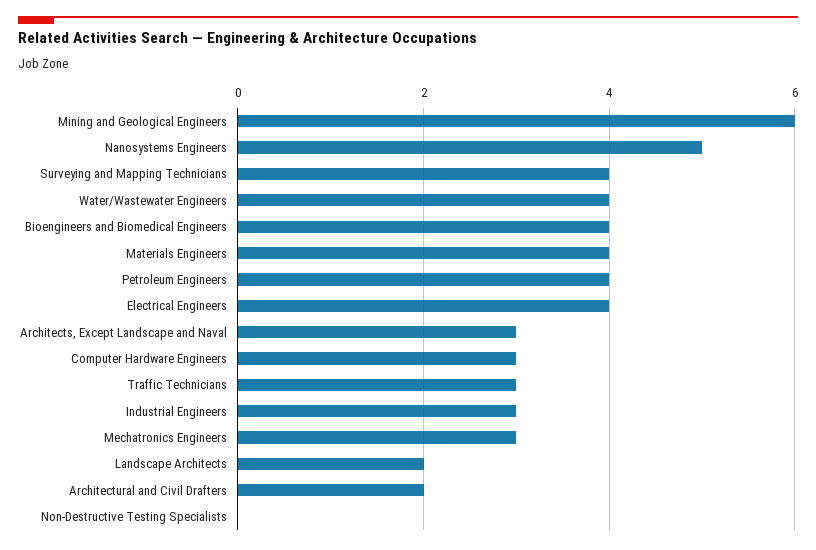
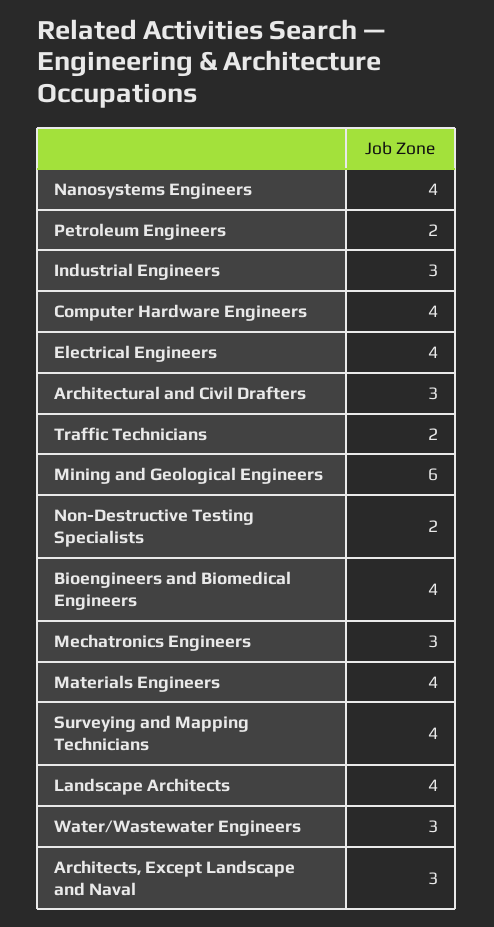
  {
    "Mining and Geological Engineers": 6,
-   "Nanosystems Engineers": 5,
+   "Nanosystems Engineers": 4,
    "Surveying and Mapping Technicians": 4,
-   "Water/Wastewater Engineers": 4,
+   "Water/Wastewater Engineers": 3,
    "Bioengineers and Biomedical Engineers": 4,
    "Materials Engineers": 4,
-   "Petroleum Engineers": 4,
+   "Petroleum Engineers": 2,
    "Electrical Engineers": 4,
    "Architects, Except Landscape and Naval": 3,
-   "Computer Hardware Engineers": 3,
+   "Computer Hardware Engineers": 4,
-   "Traffic Technicians": 3,
+   "Traffic Technicians": 2,
    "Industrial Engineers": 3,
    "Mechatronics Engineers": 3,
-   "Landscape Architects": 2,
+   "Landscape Architects": 4,
-   "Architectural and Civil Drafters": 2,
+   "Architectural and Civil Drafters": 3,
-   "Non-Destructive Testing Specialists": 0
+   "Non-Destructive Testing Specialists": 2
  }

